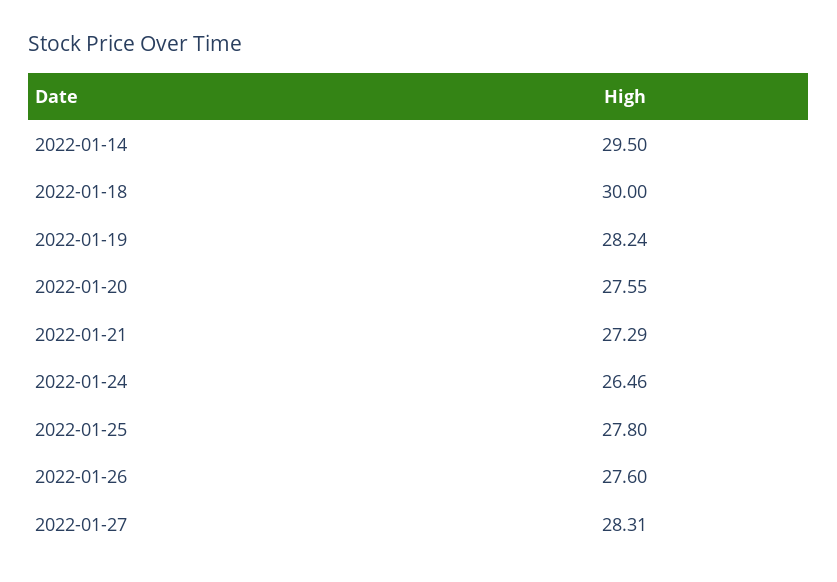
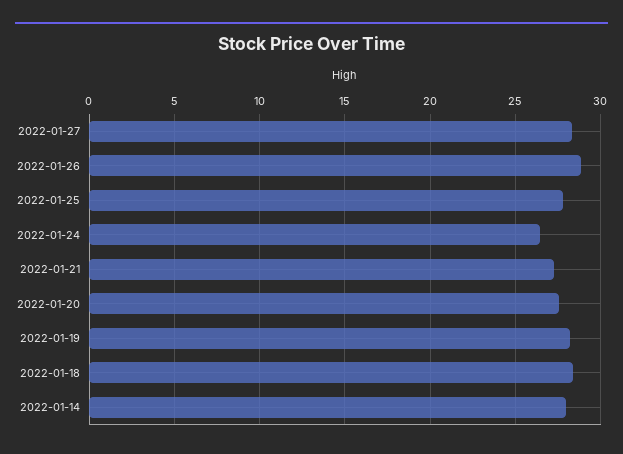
  {
-   "2022-01-14": 29.5,
+   "2022-01-14": 28,
-   "2022-01-18": 30,
+   "2022-01-18": 28.5,
    "2022-01-19": 28.24,
    "2022-01-20": 27.55,
    "2022-01-21": 27.29,
    "2022-01-24": 26.46,
    "2022-01-25": 27.8,
-   "2022-01-26": 27.6,
+   "2022-01-26": 29,
    "2022-01-27": 28.31
  }

